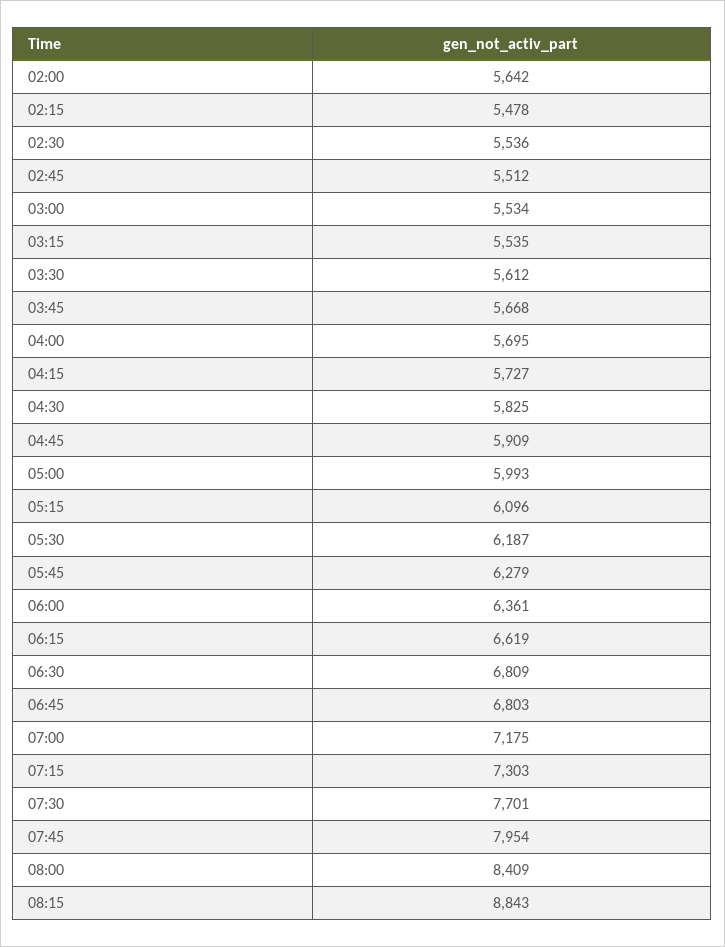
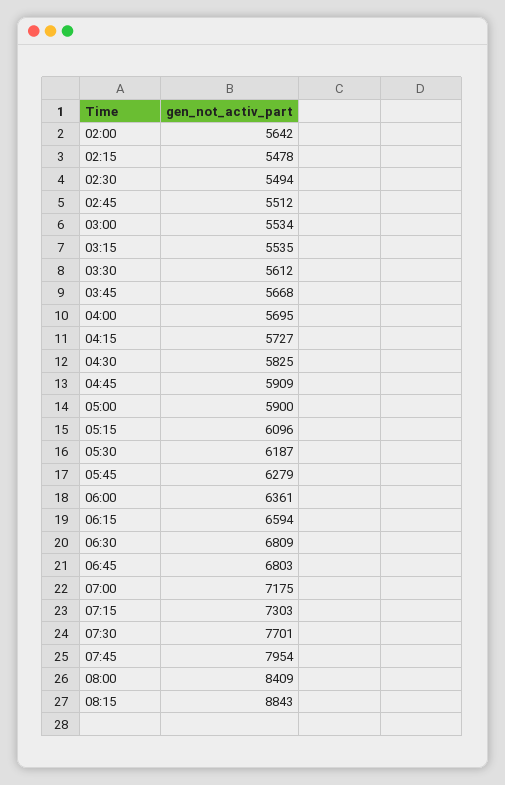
  {
    "02:00": 5642,
    "02:15": 5478,
-   "02:30": 5536,
+   "02:30": 5494,
    "02:45": 5512,
    "03:00": 5534,
    "03:15": 5535,
    "03:30": 5612,
    "03:45": 5668,
    "04:00": 5695,
    "04:15": 5727,
    "04:30": 5825,
    "04:45": 5909,
-   "05:00": 5993,
+   "05:00": 5900,
    "05:15": 6096,
    "05:30": 6187,
    "05:45": 6279,
    "06:00": 6361,
-   "06:15": 6619,
+   "06:15": 6594,
    "06:30": 6809,
    "06:45": 6803,
    "07:00": 7175,
    "07:15": 7303,
    "07:30": 7701,
    "07:45": 7954,
    "08:00": 8409,
    "08:15": 8843
  }

